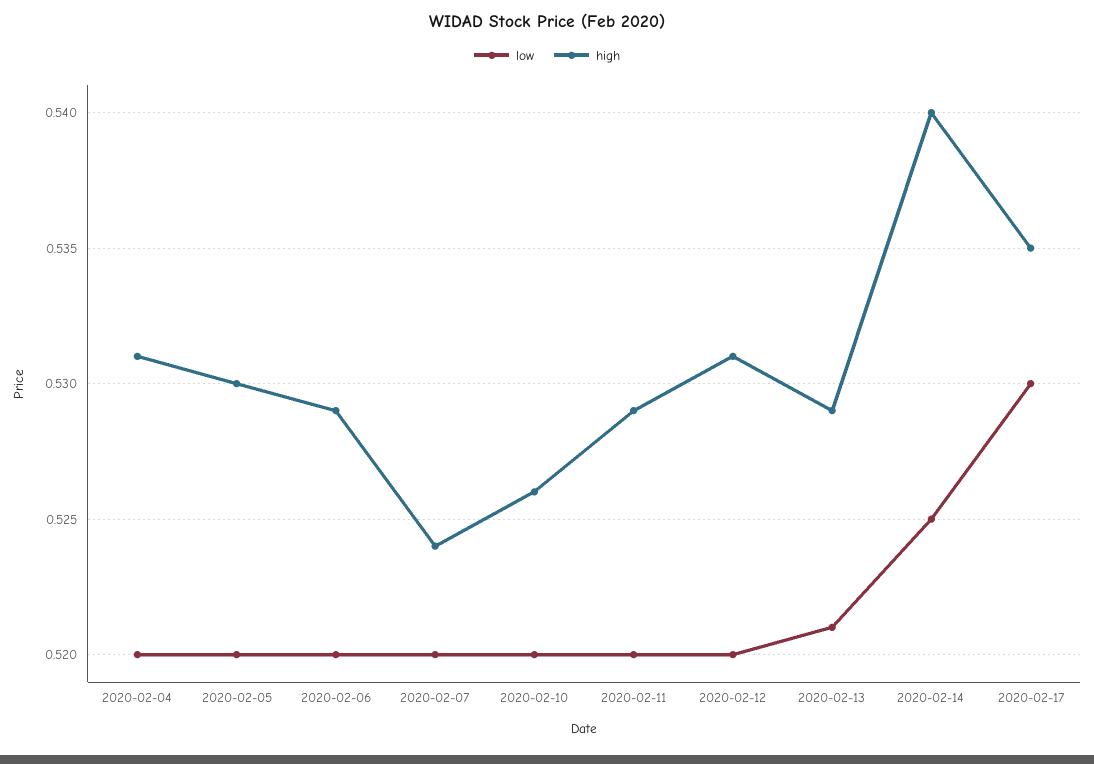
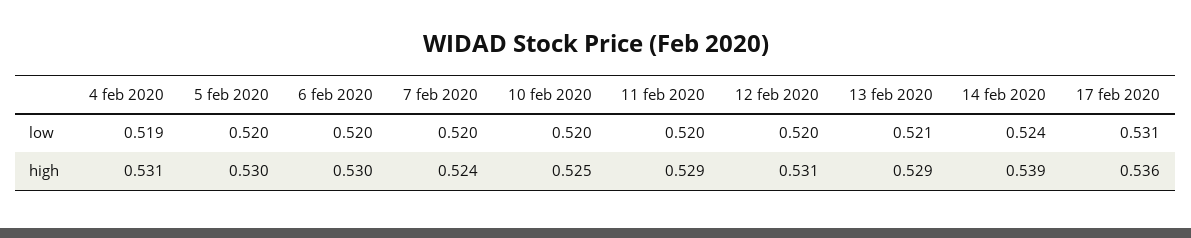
  {
    "low": {
-     "2020-02-04": 0.52,
+     "2020-02-04": 0.519,
      "2020-02-05": 0.52,
      "2020-02-06": 0.52,
      "2020-02-07": 0.52,
      "2020-02-10": 0.52,
      "2020-02-11": 0.52,
      "2020-02-12": 0.52,
      "2020-02-13": 0.521,
-     "2020-02-14": 0.525,
+     "2020-02-14": 0.524,
-     "2020-02-17": 0.53
+     "2020-02-17": 0.531
    },
    "high": {
      "2020-02-04": 0.531,
      "2020-02-05": 0.53,
-     "2020-02-06": 0.529,
+     "2020-02-06": 0.53,
      "2020-02-07": 0.524,
-     "2020-02-10": 0.526,
+     "2020-02-10": 0.525,
      "2020-02-11": 0.529,
      "2020-02-12": 0.531,
      "2020-02-13": 0.529,
-     "2020-02-14": 0.54,
+     "2020-02-14": 0.539,
-     "2020-02-17": 0.535
+     "2020-02-17": 0.536
    }
  }

